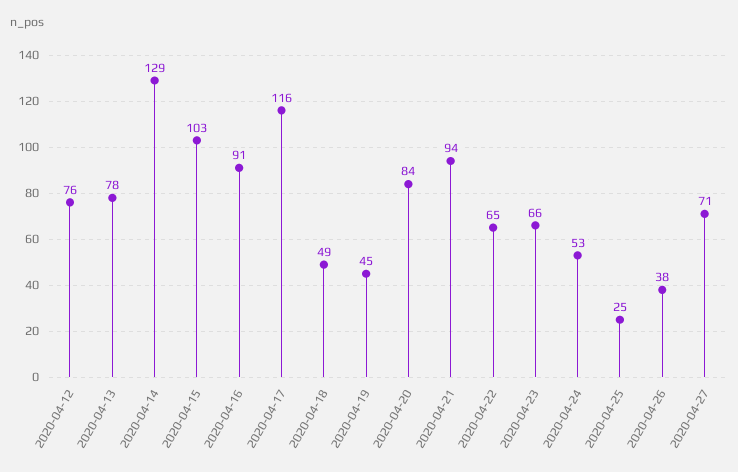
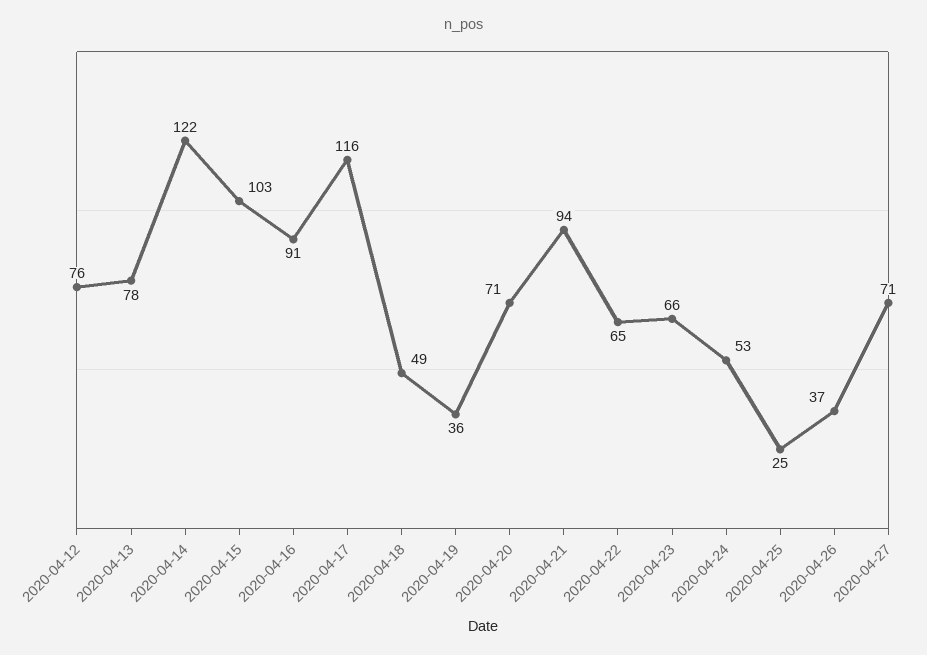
  {
    "2020-04-12": 76,
    "2020-04-13": 78,
-   "2020-04-14": 129,
+   "2020-04-14": 122,
    "2020-04-15": 103,
    "2020-04-16": 91,
    "2020-04-17": 116,
    "2020-04-18": 49,
-   "2020-04-19": 45,
+   "2020-04-19": 36,
-   "2020-04-20": 84,
+   "2020-04-20": 71,
    "2020-04-21": 94,
    "2020-04-22": 65,
    "2020-04-23": 66,
    "2020-04-24": 53,
    "2020-04-25": 25,
-   "2020-04-26": 38,
+   "2020-04-26": 37,
    "2020-04-27": 71
  }

